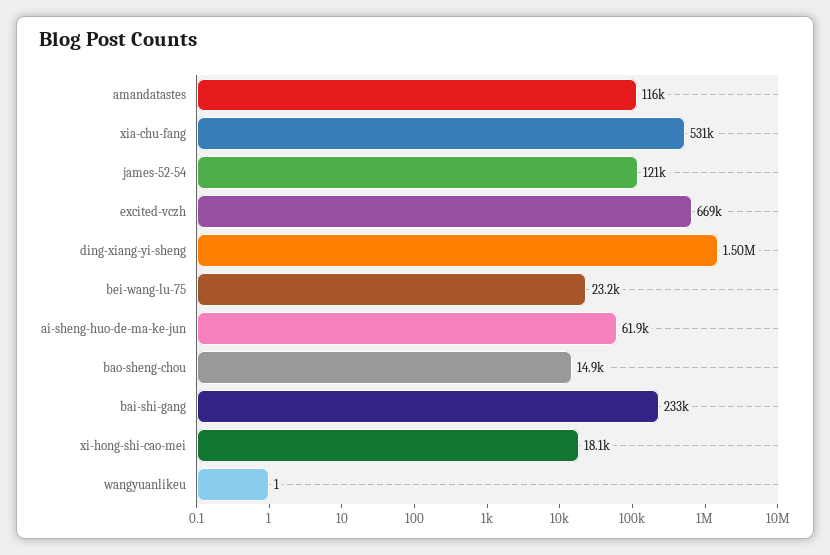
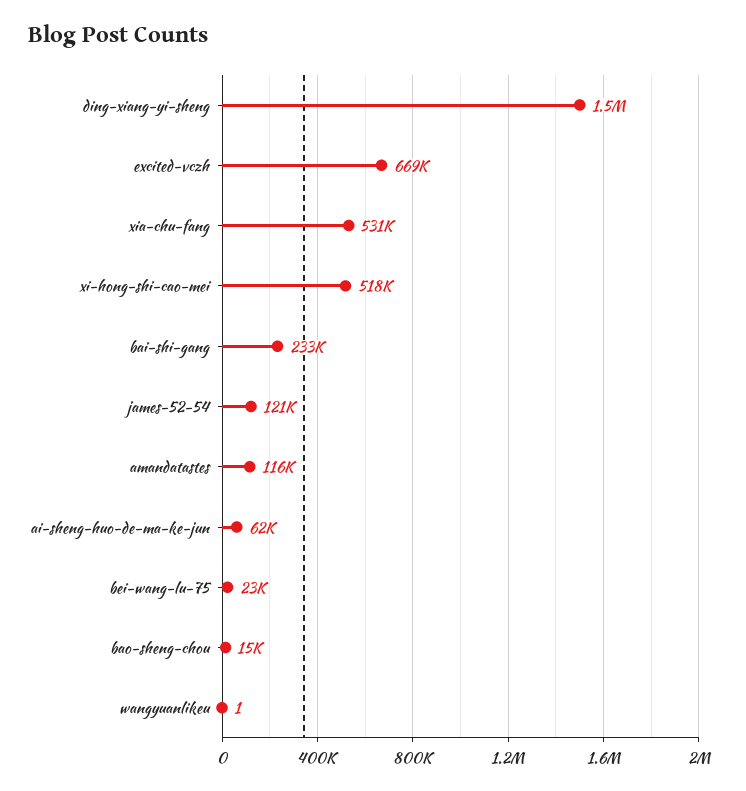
  {
    "amandatastes": 116000,
    "xia-chu-fang": 531000,
    "james-52-54": 121000,
    "excited-vczh": 669000,
    "ding-xiang-yi-sheng": 1500000,
    "bei-wang-lu-75": 23200,
    "ai-sheng-huo-de-ma-ke-jun": 61900,
    "bao-sheng-chou": 14900,
    "bai-shi-gang": 233000,
-   "xi-hong-shi-cao-mei": 18100,
+   "xi-hong-shi-cao-mei": 518000,
    "wangyuanlikeu": 1
  }

